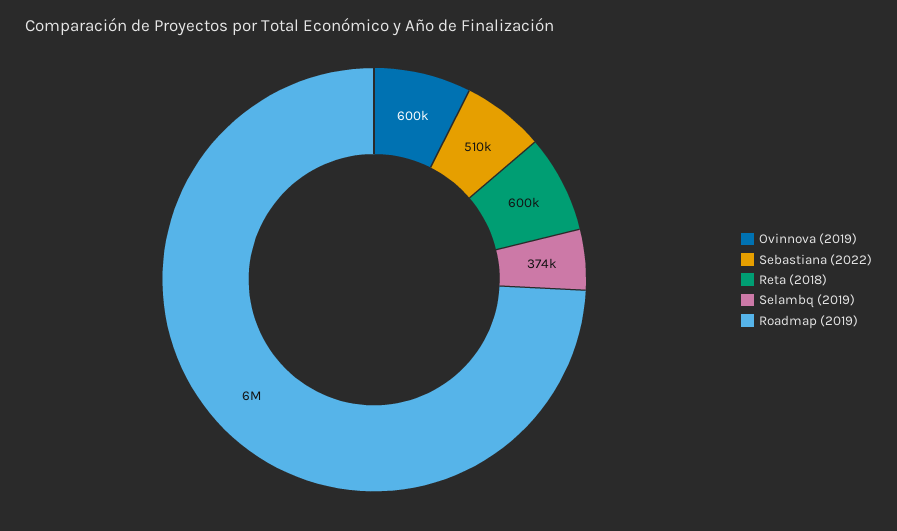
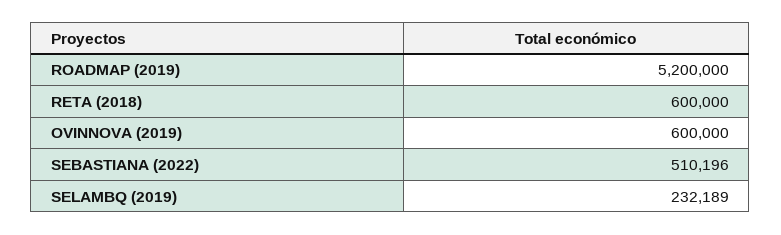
  {
    "Ovinnova (2019)": 600000,
    "Sebastiana (2022)": 510196,
    "Reta (2018)": 600000,
-   "Selambq (2019)": 374000,
+   "Selambq (2019)": 232189,
-   "Roadmap (2019)": 6000000
+   "Roadmap (2019)": 5200000
  }

